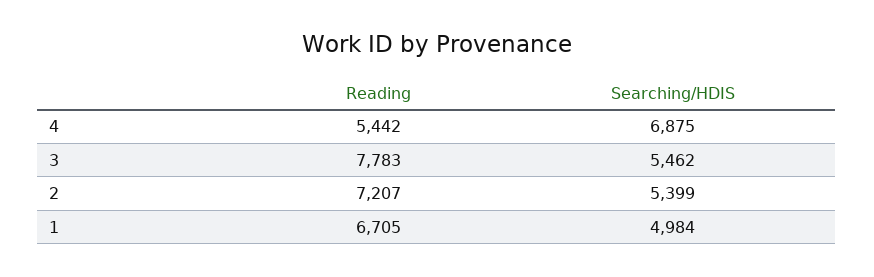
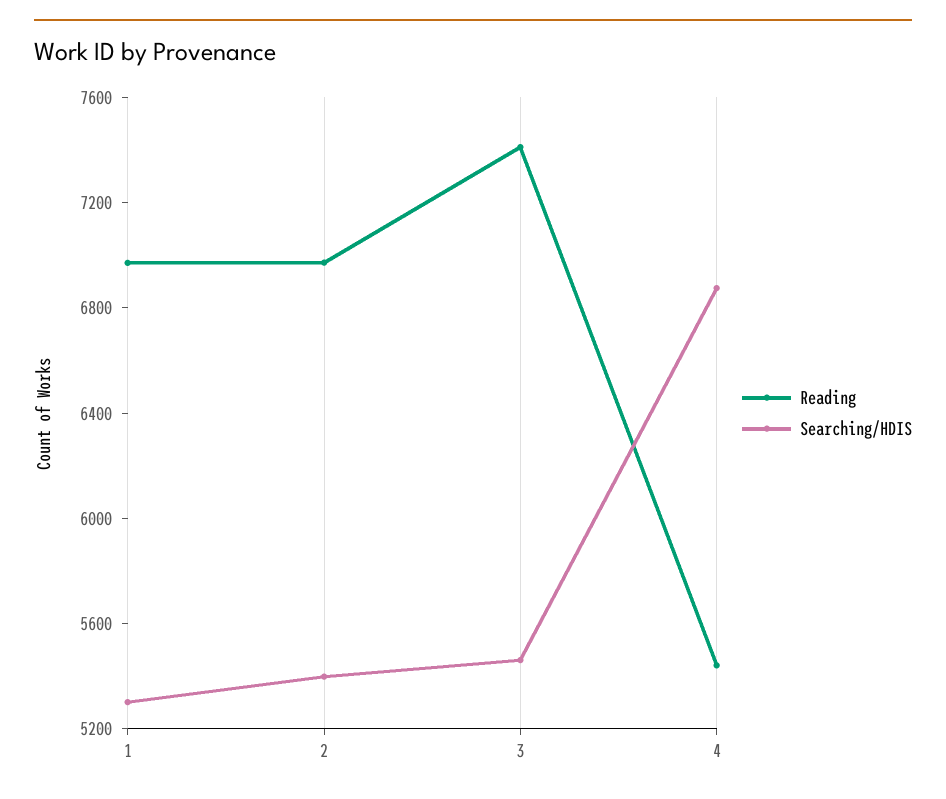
  {
    "Reading": {
      "4": 5442,
-     "3": 7783,
+     "3": 7400,
-     "2": 7207,
+     "2": 7000,
-     "1": 6705
+     "1": 7000
    },
    "Searching/HDIS": {
      "4": 6875,
      "3": 5462,
      "2": 5399,
-     "1": 4984
+     "1": 5300
    }
  }

